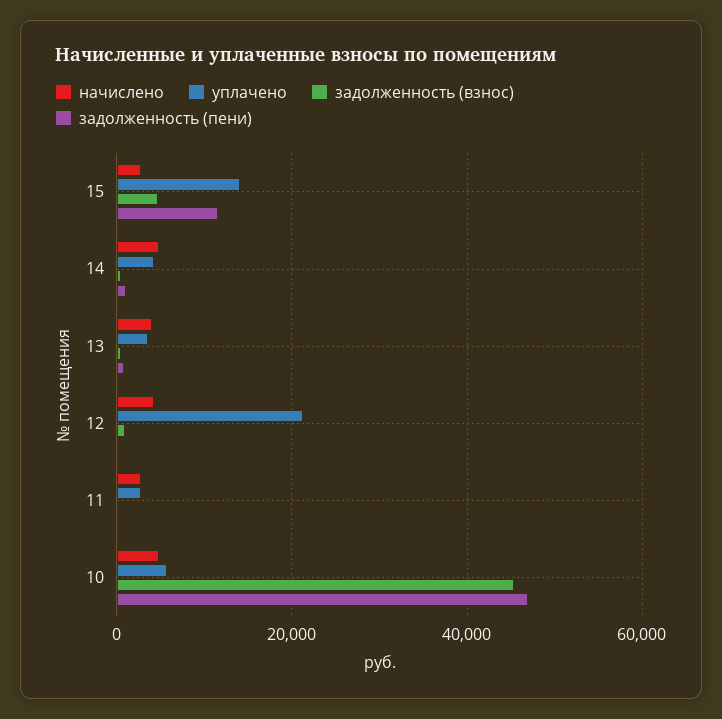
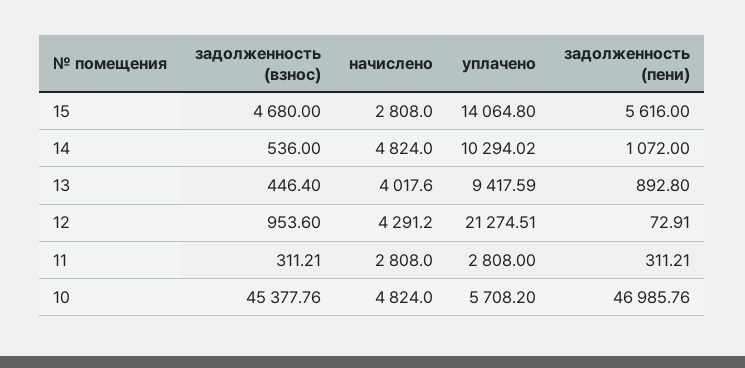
  {
    "начислено": {
      "15": 2808,
      "14": 4824,
      "13": 4017.6,
      "12": 4291.2,
      "11": 2808,
      "10": 4824
    },
    "уплачено": {
      "15": 14064.8,
-     "14": 4000,
+     "14": 10294.02,
-     "13": 4000,
+     "13": 9417.59,
      "12": 21274.51,
      "11": 2808,
      "10": 5708.2
    },
    "задолженность (взнос)": {
      "15": 4680,
      "14": 536,
      "13": 446.4,
      "12": 953.6,
      "11": 311.21,
      "10": 45377.76
    },
    "задолженность (пени)": {
-     "15": 12000,
+     "15": 5616,
      "14": 1072,
      "13": 892.8,
      "12": 72.91,
      "11": 311.21,
      "10": 46985.76
    }
  }

